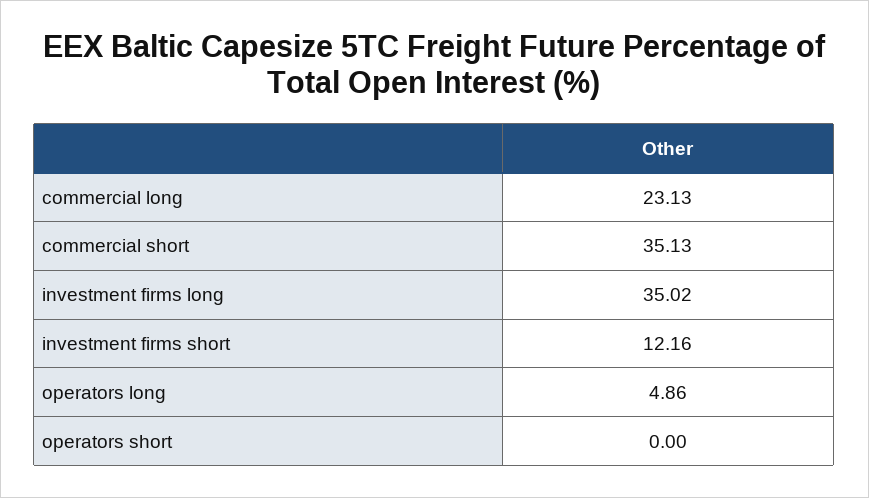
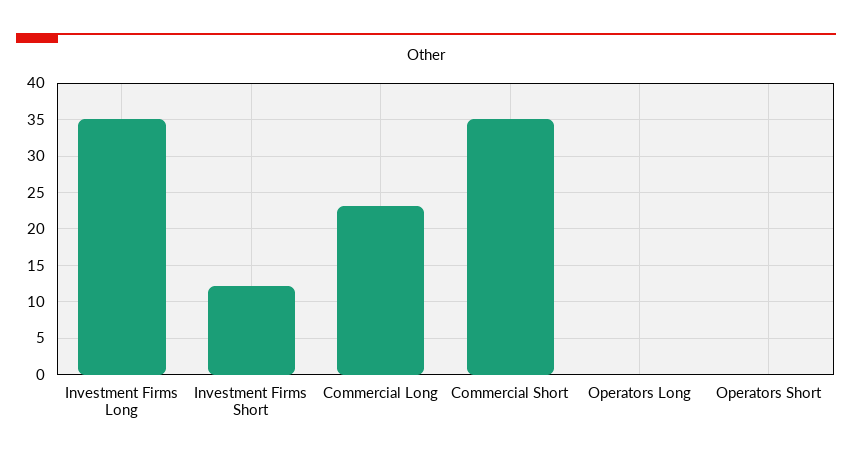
  {
    "commercial long": 23.13,
    "commercial short": 35.13,
    "investment firms long": 35.02,
    "investment firms short": 12.16,
-   "operators long": 4.86,
+   "operators long": 0,
    "operators short": 0
  }

